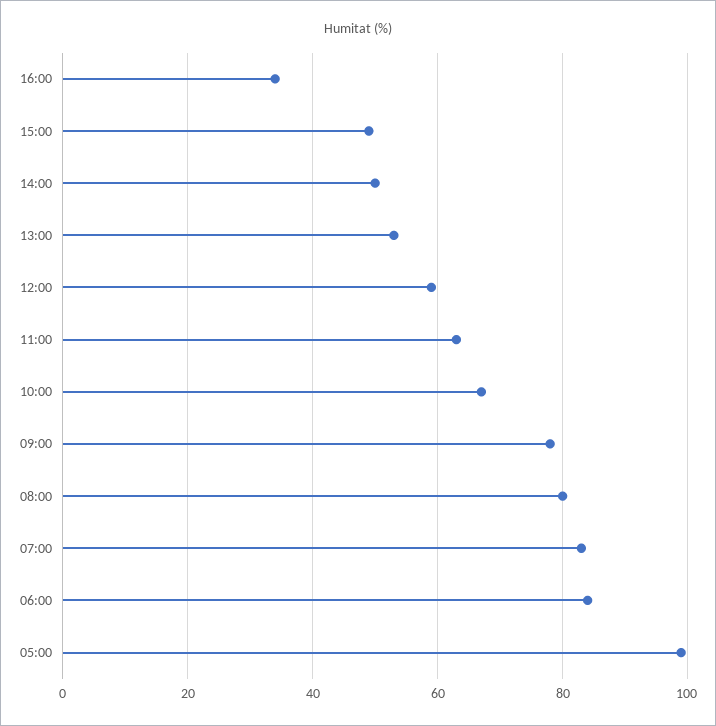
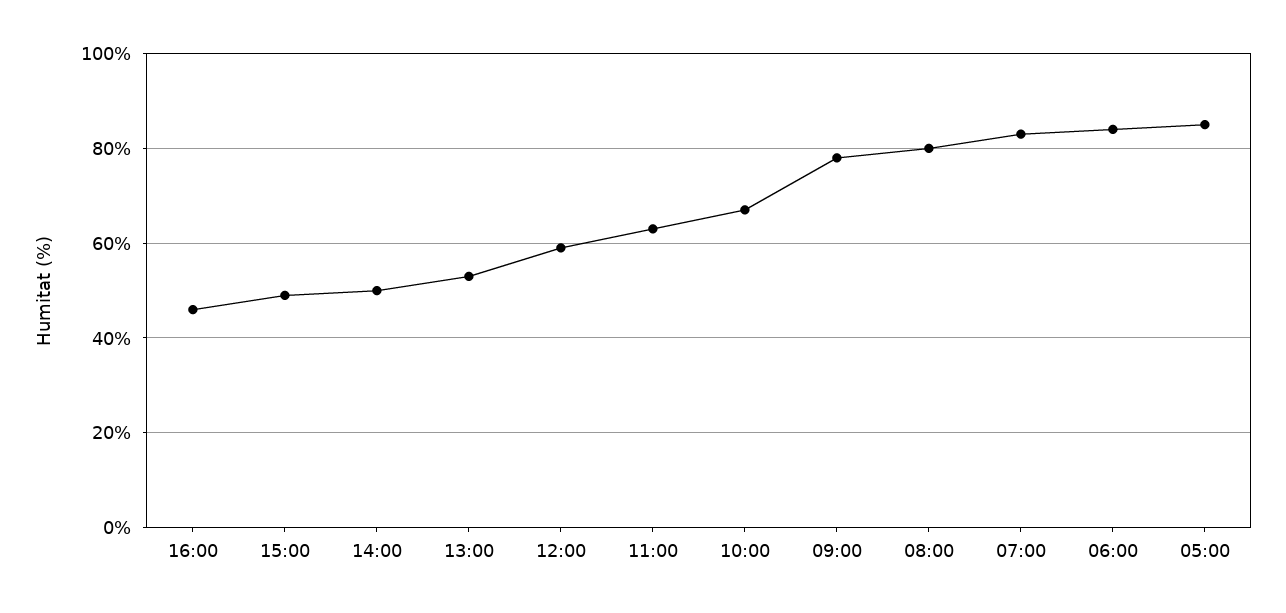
  {
-   "16:00": 35,
+   "16:00": 45,
    "15:00": 50,
    "14:00": 50,
    "13:00": 55,
    "12:00": 60,
    "11:00": 65,
    "10:00": 65,
    "09:00": 80,
    "08:00": 80,
    "07:00": 85,
    "06:00": 85,
-   "05:00": 100
+   "05:00": 85
  }

